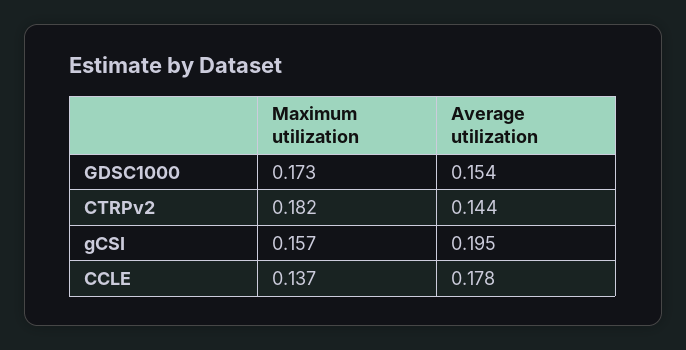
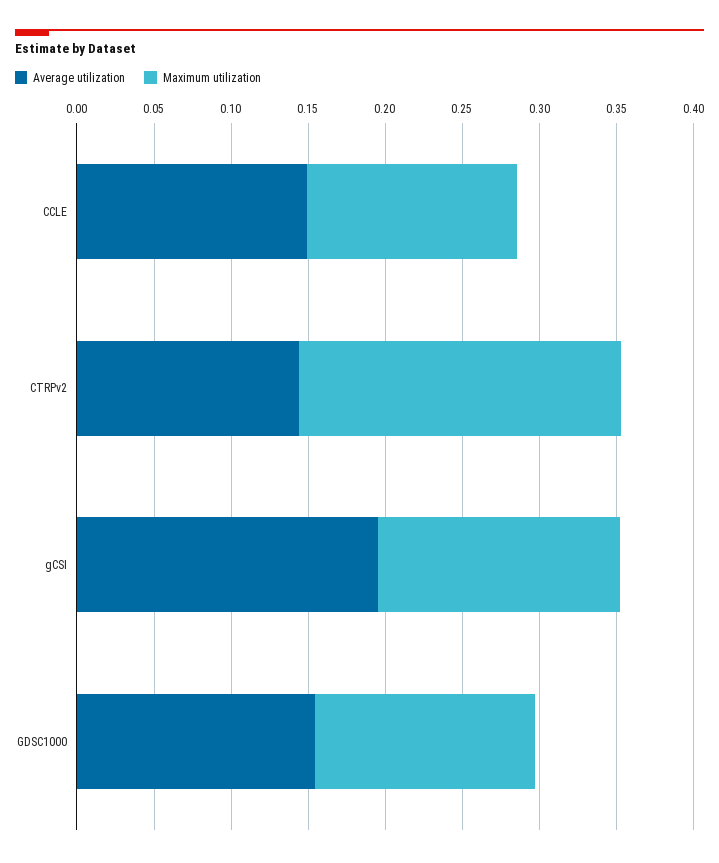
  {
    "Maximum utilization": {
-     "GDSC1000": 0.173,
+     "GDSC1000": 0.14,
-     "CTRPv2": 0.182,
+     "CTRPv2": 0.21,
      "gCSI": 0.157,
      "CCLE": 0.137
    },
    "Average utilization": {
      "GDSC1000": 0.154,
      "CTRPv2": 0.144,
      "gCSI": 0.195,
-     "CCLE": 0.178
+     "CCLE": 0.15
    }
  }

